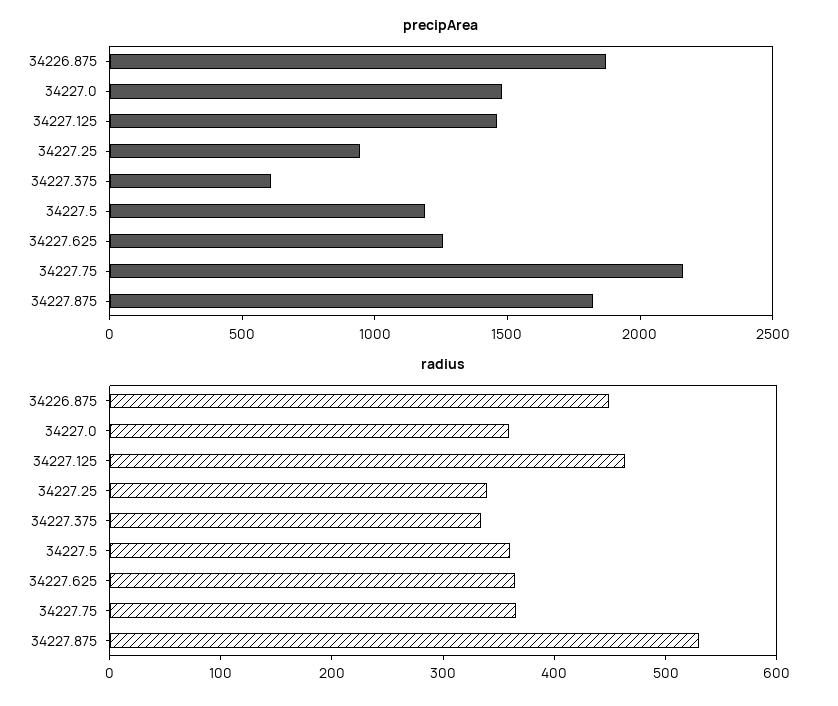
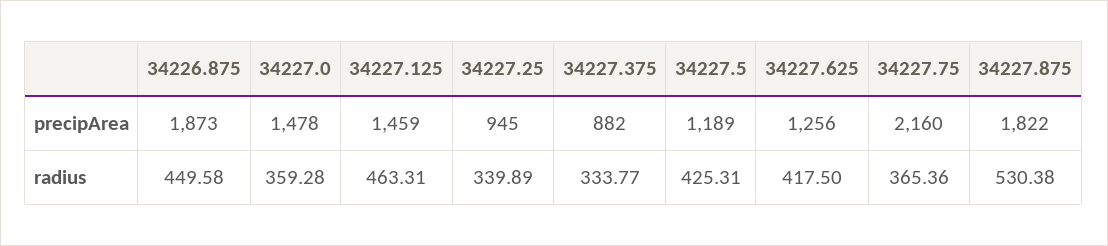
  {
    "precipArea": {
      "34226.875": 1873,
      "34227.0": 1478,
      "34227.125": 1459,
      "34227.25": 945,
-     "34227.375": 600,
+     "34227.375": 882,
      "34227.5": 1189,
      "34227.625": 1256,
      "34227.75": 2160,
      "34227.875": 1822
    },
    "radius": {
      "34226.875": 449.58,
      "34227.0": 359.28,
      "34227.125": 463.31,
      "34227.25": 339.89,
      "34227.375": 333.77,
-     "34227.5": 360,
+     "34227.5": 425.31,
-     "34227.625": 360,
+     "34227.625": 417.5,
      "34227.75": 365.36,
      "34227.875": 530.38
    }
  }

